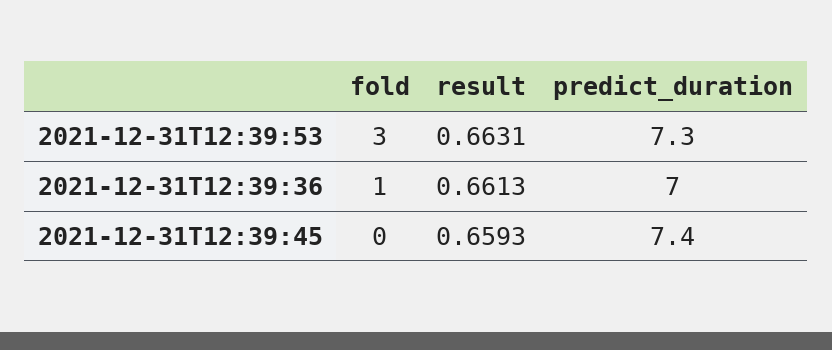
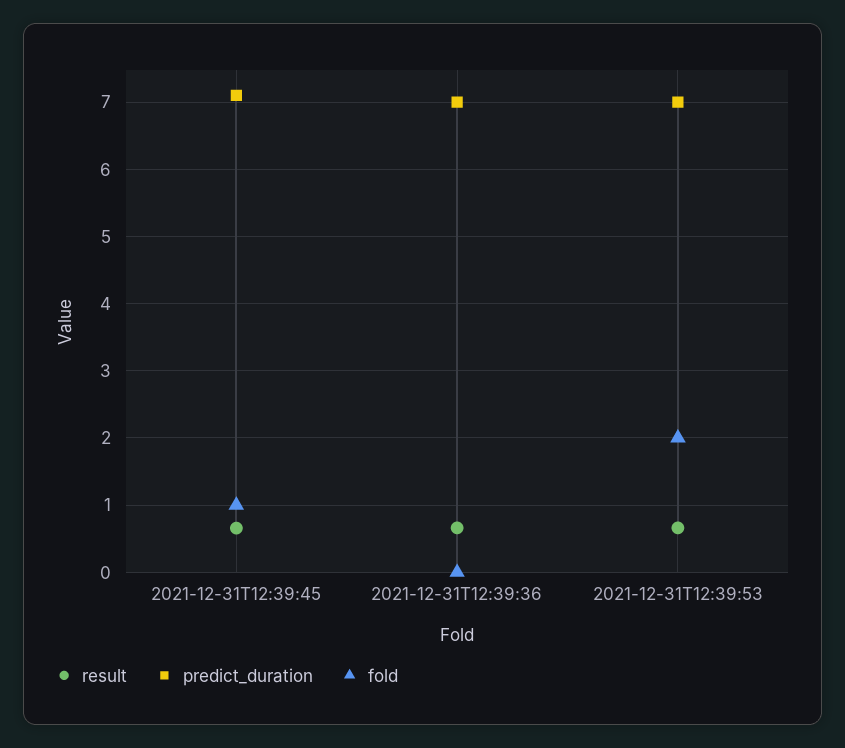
  {
    "fold": {
-     "2021-12-31T12:39:53": 3,
+     "2021-12-31T12:39:53": 2,
-     "2021-12-31T12:39:36": 1,
+     "2021-12-31T12:39:36": 0,
-     "2021-12-31T12:39:45": 0
+     "2021-12-31T12:39:45": 1
    },
    "result": {
      "2021-12-31T12:39:53": 0.6631,
      "2021-12-31T12:39:36": 0.6613,
      "2021-12-31T12:39:45": 0.6593
    },
    "predict_duration": {
-     "2021-12-31T12:39:53": 7.3,
+     "2021-12-31T12:39:53": 7,
      "2021-12-31T12:39:36": 7,
-     "2021-12-31T12:39:45": 7.4
+     "2021-12-31T12:39:45": 7.1
    }
  }

